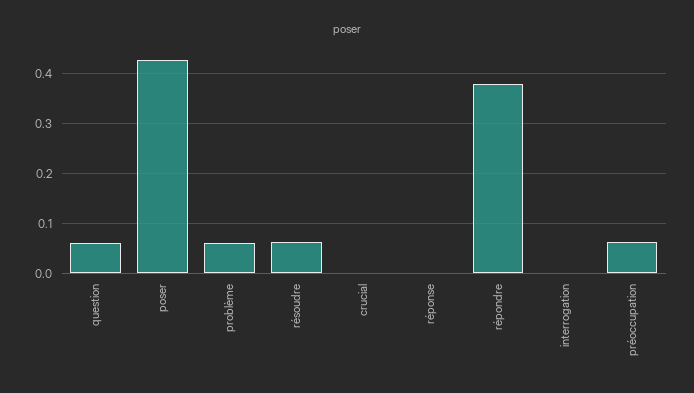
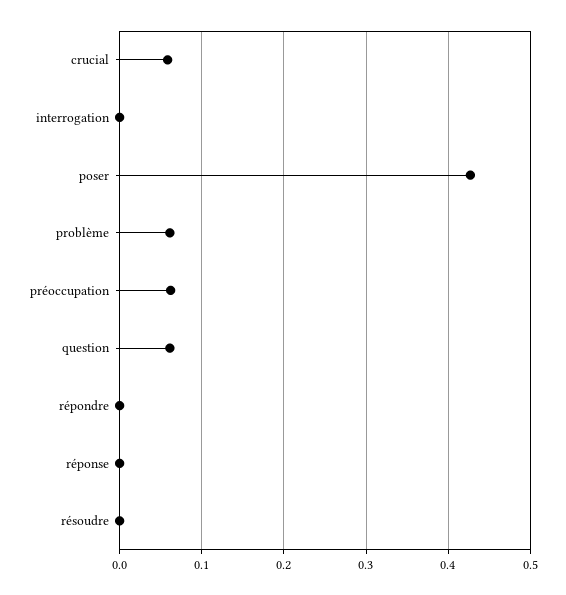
  {
    "question": 0.06,
    "poser": 0.43,
    "problème": 0.06,
-   "résoudre": 0.06,
+   "résoudre": 0,
-   "crucial": 0,
+   "crucial": 0.06,
    "réponse": 0,
-   "répondre": 0.38,
+   "répondre": 0,
    "interrogation": 0,
    "préoccupation": 0.06
  }

